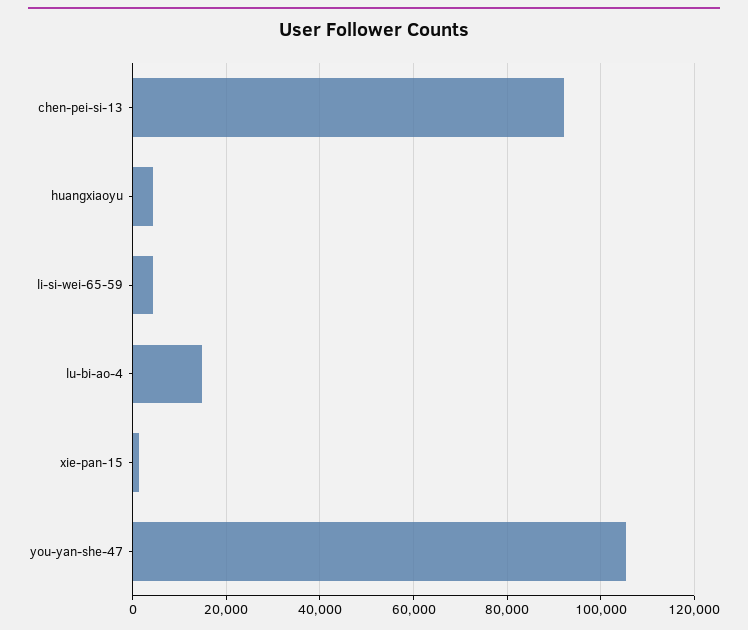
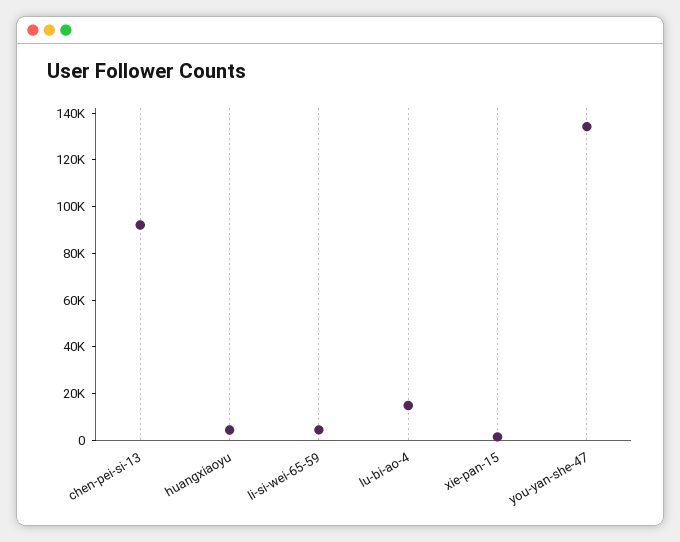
  {
    "chen-pei-si-13": 92000,
    "huangxiaoyu": 4000,
    "li-si-wei-65-59": 4000,
    "lu-bi-ao-4": 14000,
    "xie-pan-15": 2000,
-   "you-yan-she-47": 106000
+   "you-yan-she-47": 135000
  }

